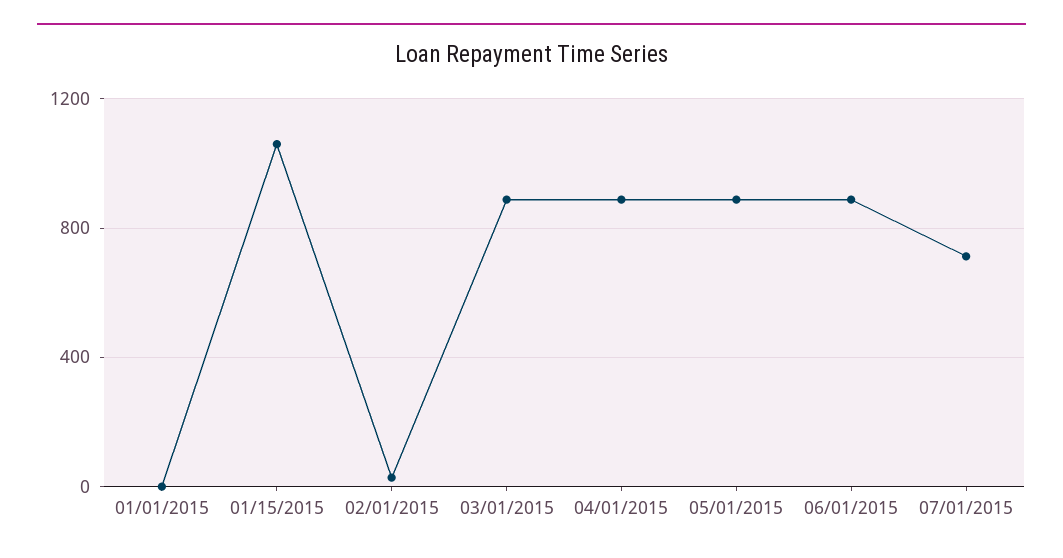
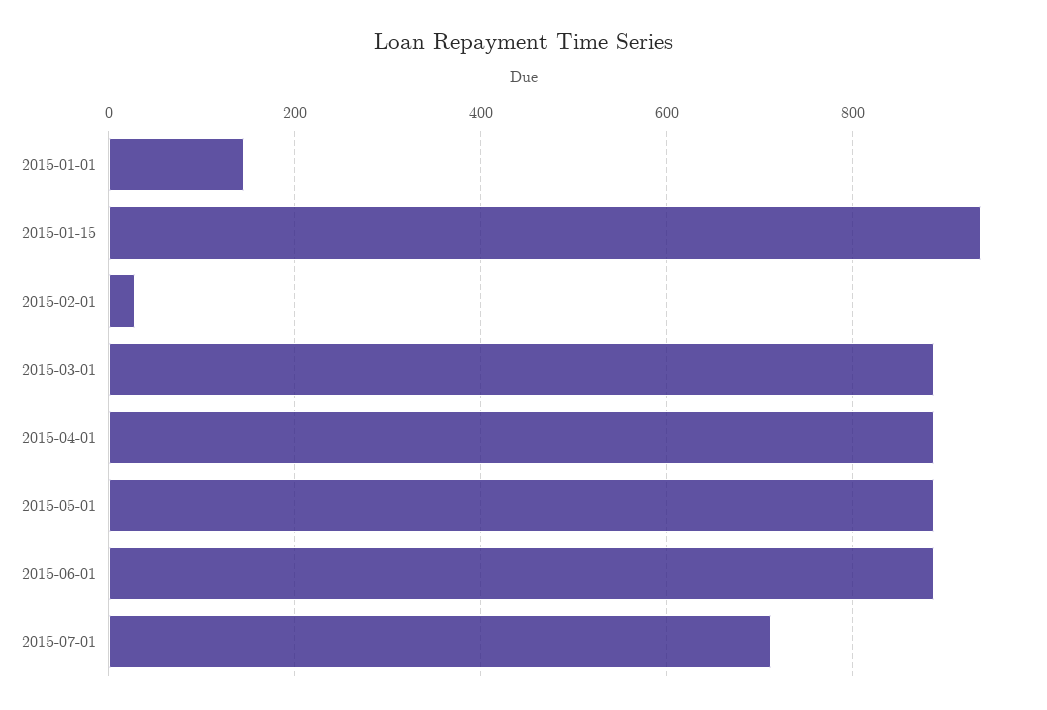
  {
-   "01/01/2015": 0,
+   "01/01/2015": 140,
-   "01/15/2015": 1050,
+   "01/15/2015": 940,
    "02/01/2015": 20,
    "03/01/2015": 880,
    "04/01/2015": 880,
    "05/01/2015": 880,
    "06/01/2015": 880,
    "07/01/2015": 720
  }

